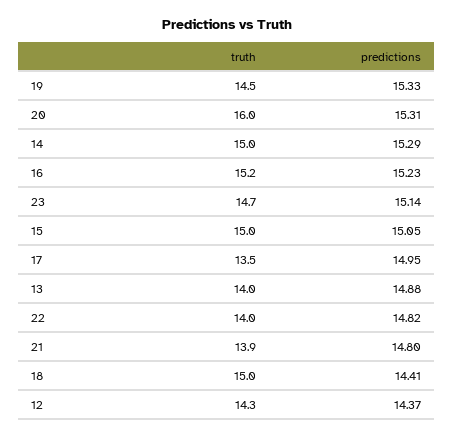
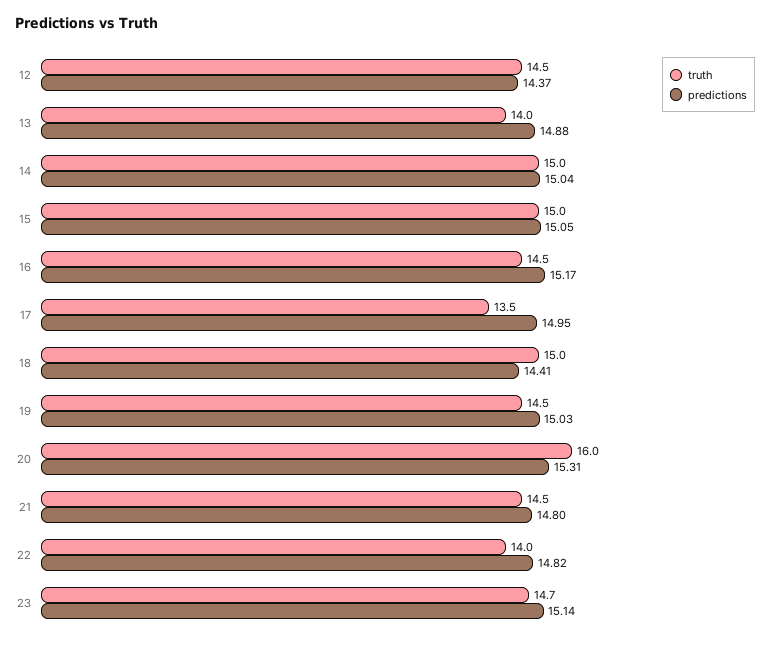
  {
    "truth": {
      "19": 14.5,
      "20": 16,
      "14": 15,
-     "16": 15.2,
+     "16": 14.5,
      "23": 14.7,
      "15": 15,
      "17": 13.5,
      "13": 14,
      "22": 14,
-     "21": 13.9,
+     "21": 14.5,
      "18": 15,
-     "12": 14.3
+     "12": 14.5
    },
    "predictions": {
-     "19": 15.33,
+     "19": 15.03,
      "20": 15.31,
-     "14": 15.29,
+     "14": 15.04,
-     "16": 15.23,
+     "16": 15.17,
      "23": 15.14,
      "15": 15.05,
      "17": 14.95,
      "13": 14.88,
      "22": 14.82,
      "21": 14.8,
      "18": 14.41,
      "12": 14.37
    }
  }

